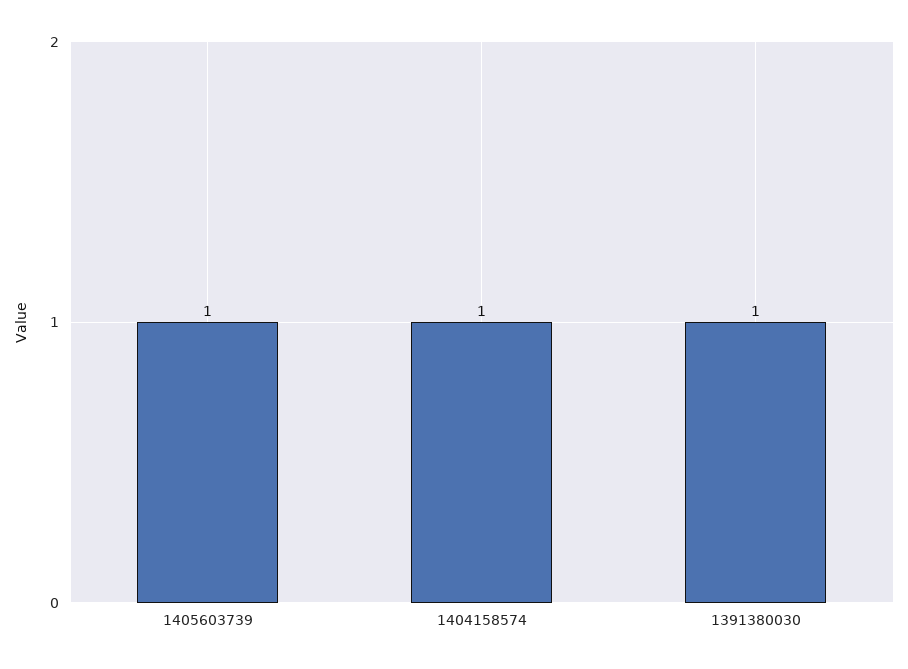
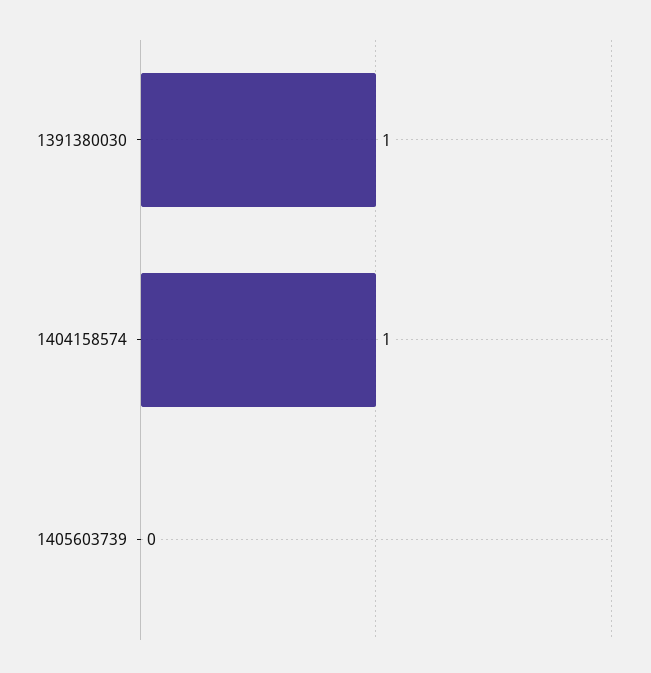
  {
-   "1405603739": 1,
+   "1405603739": 0,
    "1404158574": 1,
    "1391380030": 1
  }

